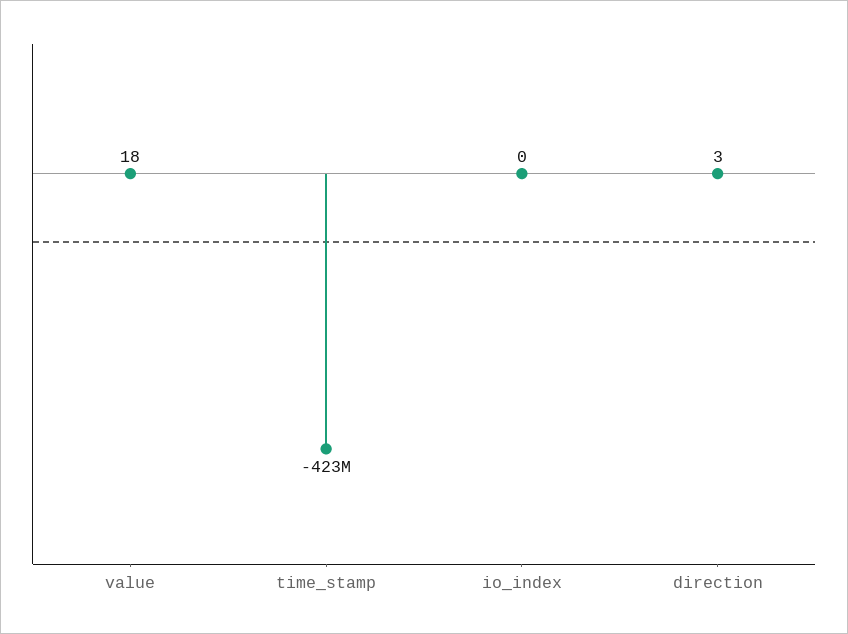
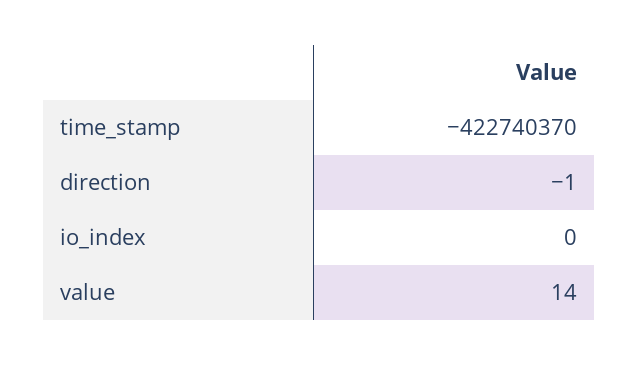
  {
-   "value": 18,
+   "value": 14,
    "time_stamp": -422740370,
    "io_index": 0,
-   "direction": 3
+   "direction": -1
  }

